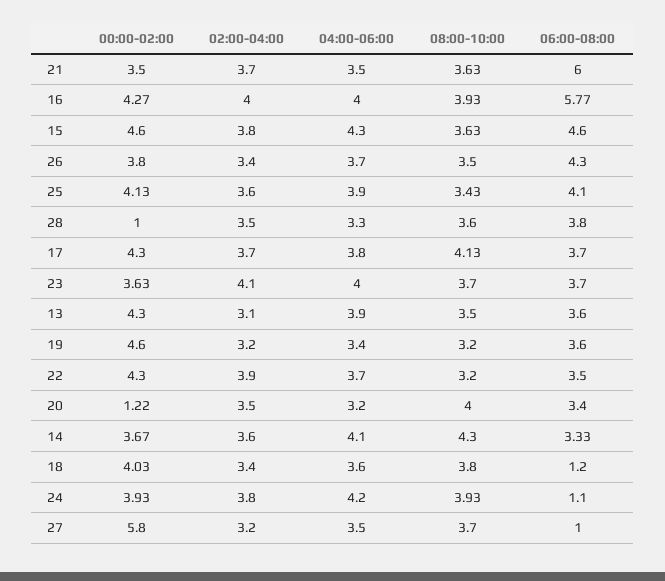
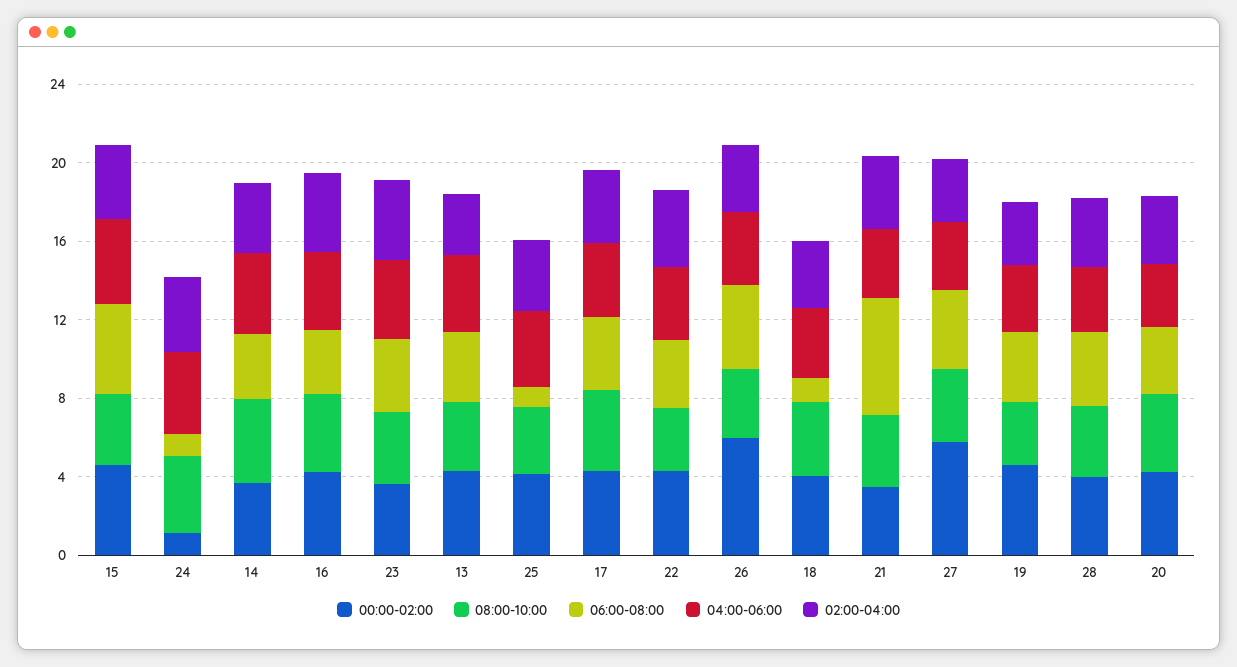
  {
    "00:00-02:00": {
      "21": 3.5,
      "16": 4.27,
      "15": 4.6,
-     "26": 3.8,
+     "26": 6,
      "25": 4.13,
-     "28": 1,
+     "28": 4,
      "17": 4.3,
      "23": 3.63,
      "13": 4.3,
      "19": 4.6,
      "22": 4.3,
-     "20": 1.22,
+     "20": 4,
      "14": 3.67,
      "18": 4.03,
-     "24": 3.93,
+     "24": 1,
      "27": 5.8
    },
    "02:00-04:00": {
      "21": 3.7,
      "16": 4,
      "15": 3.8,
      "26": 3.4,
      "25": 3.6,
      "28": 3.5,
      "17": 3.7,
      "23": 4.1,
      "13": 3.1,
      "19": 3.2,
      "22": 3.9,
      "20": 3.5,
      "14": 3.6,
      "18": 3.4,
      "24": 3.8,
      "27": 3.2
    },
    "04:00-06:00": {
      "21": 3.5,
      "16": 4,
      "15": 4.3,
      "26": 3.7,
      "25": 3.9,
      "28": 3.3,
      "17": 3.8,
      "23": 4,
      "13": 3.9,
      "19": 3.4,
      "22": 3.7,
      "20": 3.2,
      "14": 4.1,
      "18": 3.6,
      "24": 4.2,
      "27": 3.5
    },
    "08:00-10:00": {
      "21": 3.63,
      "16": 3.93,
      "15": 3.63,
      "26": 3.5,
      "25": 3.43,
      "28": 3.6,
      "17": 4.13,
      "23": 3.7,
      "13": 3.5,
      "19": 3.2,
      "22": 3.2,
      "20": 4,
      "14": 4.3,
      "18": 3.8,
      "24": 3.93,
      "27": 3.7
    },
    "06:00-08:00": {
      "21": 6,
-     "16": 5.77,
+     "16": 3,
      "15": 4.6,
      "26": 4.3,
-     "25": 4.1,
+     "25": 1,
      "28": 3.8,
      "17": 3.7,
      "23": 3.7,
      "13": 3.6,
      "19": 3.6,
      "22": 3.5,
      "20": 3.4,
      "14": 3.33,
      "18": 1.2,
      "24": 1.1,
-     "27": 1
+     "27": 4
    }
  }

